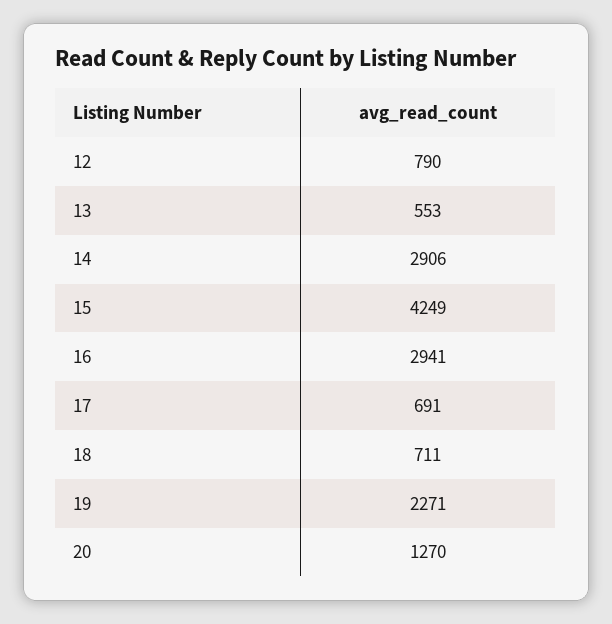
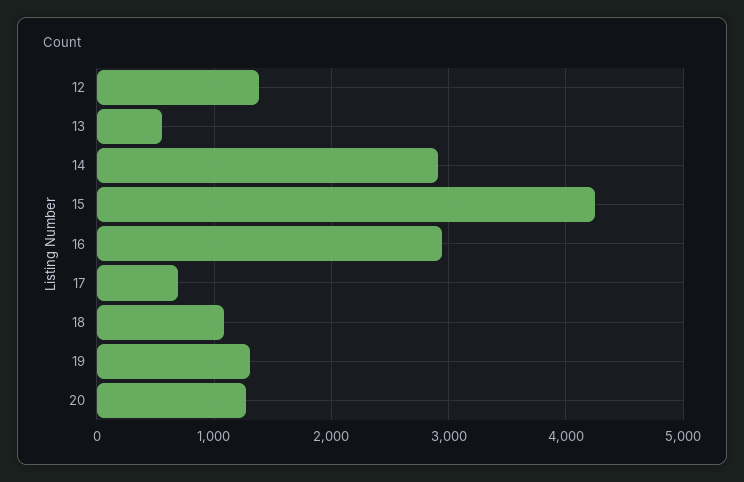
  {
-   "12": 790,
+   "12": 1400,
    "13": 553,
    "14": 2906,
    "15": 4249,
    "16": 2941,
    "17": 691,
-   "18": 711,
+   "18": 1100,
-   "19": 2271,
+   "19": 1300,
    "20": 1270
  }

